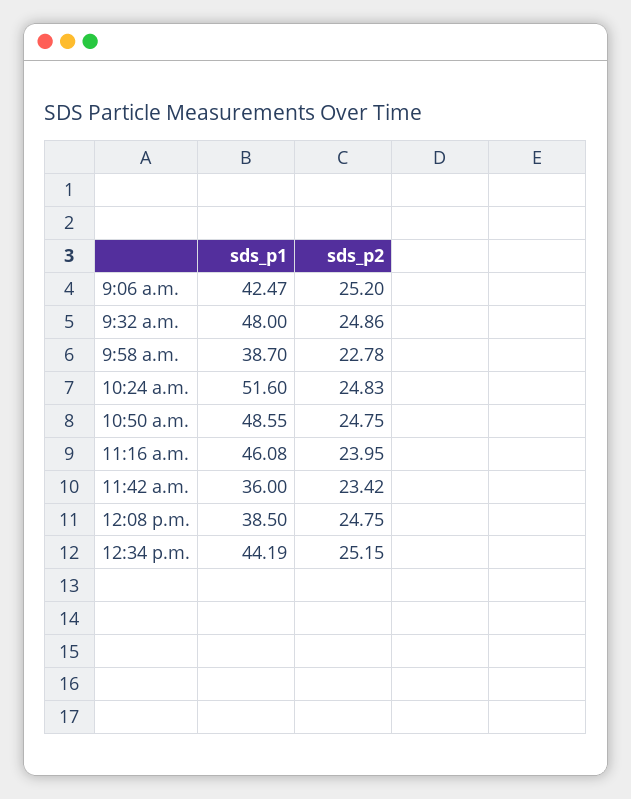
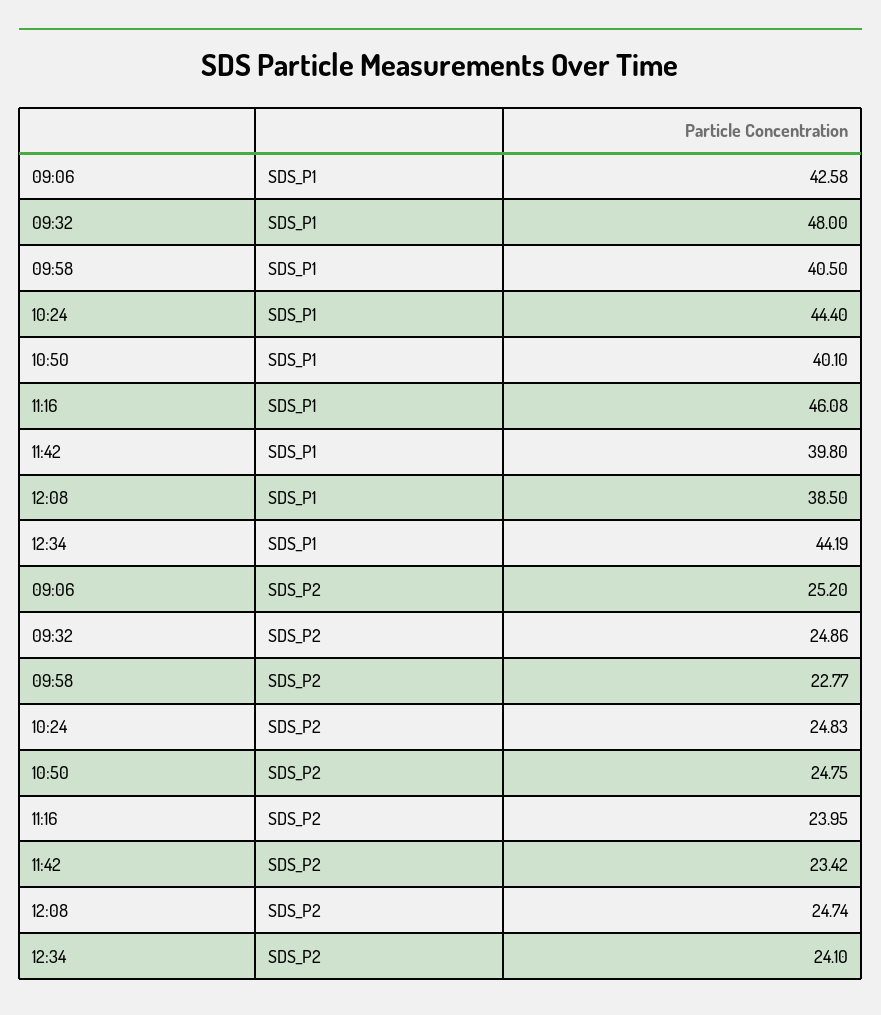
  {
    "sds_p1": {
-     "9:06 a.m.": 42.47,
+     "9:06 a.m.": 42.58,
      "9:32 a.m.": 48,
-     "9:58 a.m.": 38.7,
+     "9:58 a.m.": 40.5,
-     "10:24 a.m.": 51.6,
+     "10:24 a.m.": 44.4,
-     "10:50 a.m.": 48.55,
+     "10:50 a.m.": 40.1,
      "11:16 a.m.": 46.08,
-     "11:42 a.m.": 36,
+     "11:42 a.m.": 39.8,
      "12:08 p.m.": 38.5,
      "12:34 p.m.": 44.19
    },
    "sds_p2": {
      "9:06 a.m.": 25.2,
      "9:32 a.m.": 24.86,
-     "9:58 a.m.": 22.78,
+     "9:58 a.m.": 22.77,
      "10:24 a.m.": 24.83,
      "10:50 a.m.": 24.75,
      "11:16 a.m.": 23.95,
      "11:42 a.m.": 23.42,
-     "12:08 p.m.": 24.75,
+     "12:08 p.m.": 24.74,
-     "12:34 p.m.": 25.15
+     "12:34 p.m.": 24.1
    }
  }

